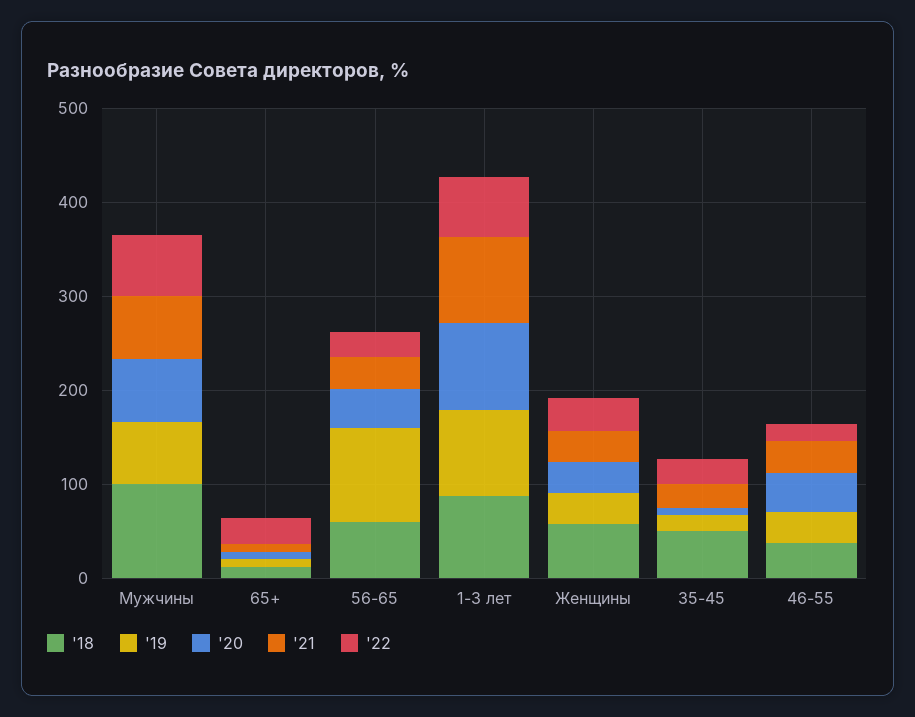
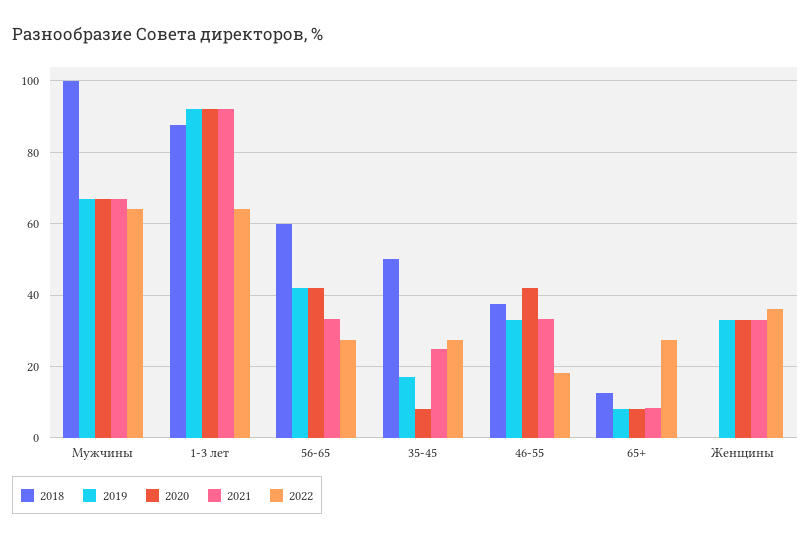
  {
    "'18": {
      "Мужчины": 100,
      "65+": 12,
      "56-65": 60,
      "1-3 лет": 88,
-     "Женщины": 60,
+     "Женщины": 0,
      "35-45": 50,
      "46-55": 38
    },
    "'19": {
      "Мужчины": 68,
      "65+": 8,
-     "56-65": 100,
+     "56-65": 42,
      "1-3 лет": 92,
      "Женщины": 34,
      "35-45": 18,
      "46-55": 34
    },
    "'20": {
      "Мужчины": 68,
      "65+": 8,
      "56-65": 42,
      "1-3 лет": 92,
      "Женщины": 34,
      "35-45": 8,
      "46-55": 42
    },
    "'21": {
      "Мужчины": 68,
      "65+": 8,
      "56-65": 34,
      "1-3 лет": 92,
      "Женщины": 34,
      "35-45": 26,
      "46-55": 34
    },
    "'22": {
      "Мужчины": 64,
      "65+": 28,
      "56-65": 28,
      "1-3 лет": 64,
      "Женщины": 36,
      "35-45": 28,
      "46-55": 18
    }
  }

